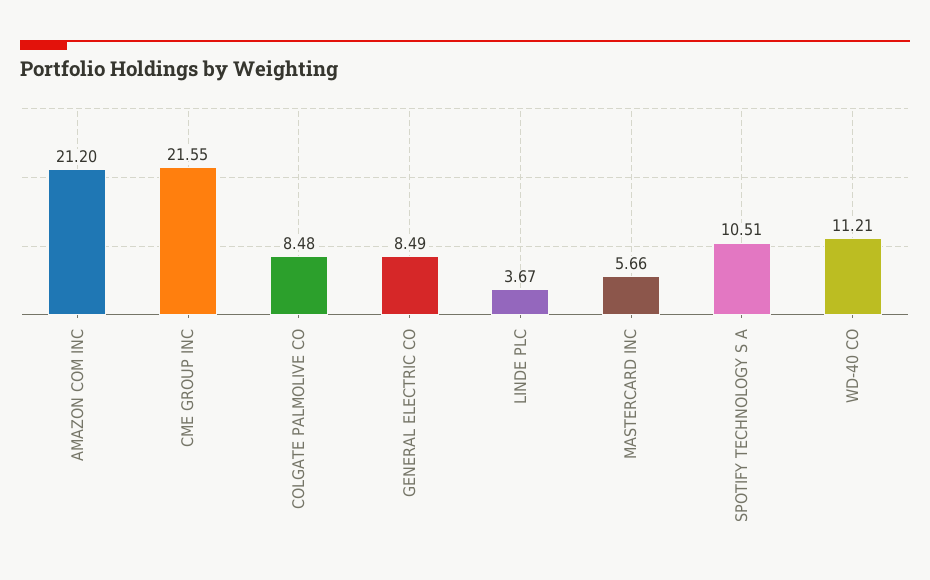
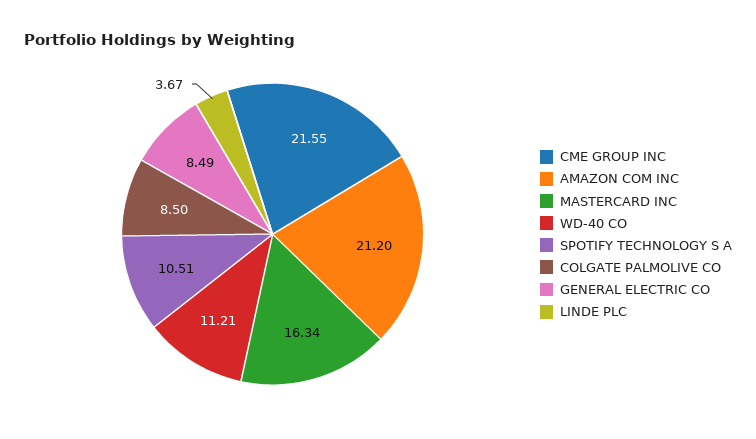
  {
    "AMAZON COM INC": 21.2,
    "CME GROUP INC": 21.55,
-   "COLGATE PALMOLIVE CO": 8.48,
+   "COLGATE PALMOLIVE CO": 8.5,
    "GENERAL ELECTRIC CO": 8.49,
    "LINDE PLC": 3.67,
-   "MASTERCARD INC": 5.66,
+   "MASTERCARD INC": 16.34,
    "SPOTIFY TECHNOLOGY S A": 10.51,
    "WD-40 CO": 11.21
  }

